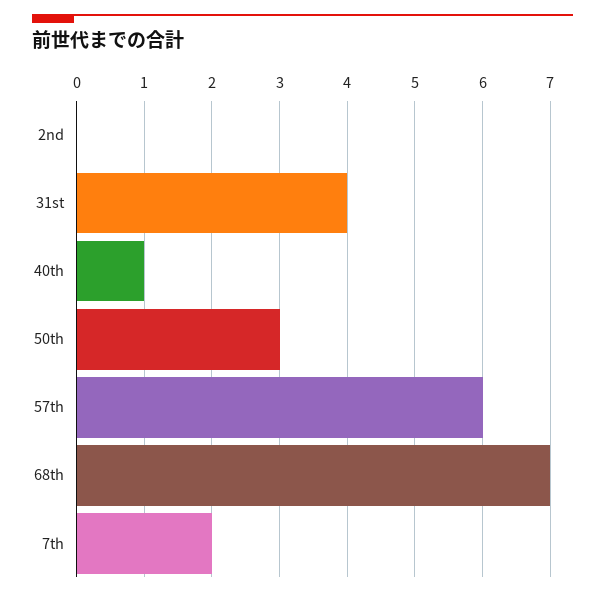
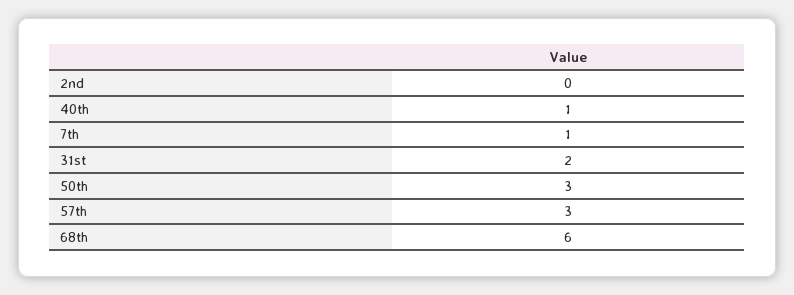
  {
    "2nd": 0,
-   "31st": 4,
+   "31st": 2,
    "40th": 1,
    "50th": 3,
-   "57th": 6,
+   "57th": 3,
-   "68th": 7,
+   "68th": 6,
-   "7th": 2
+   "7th": 1
  }

